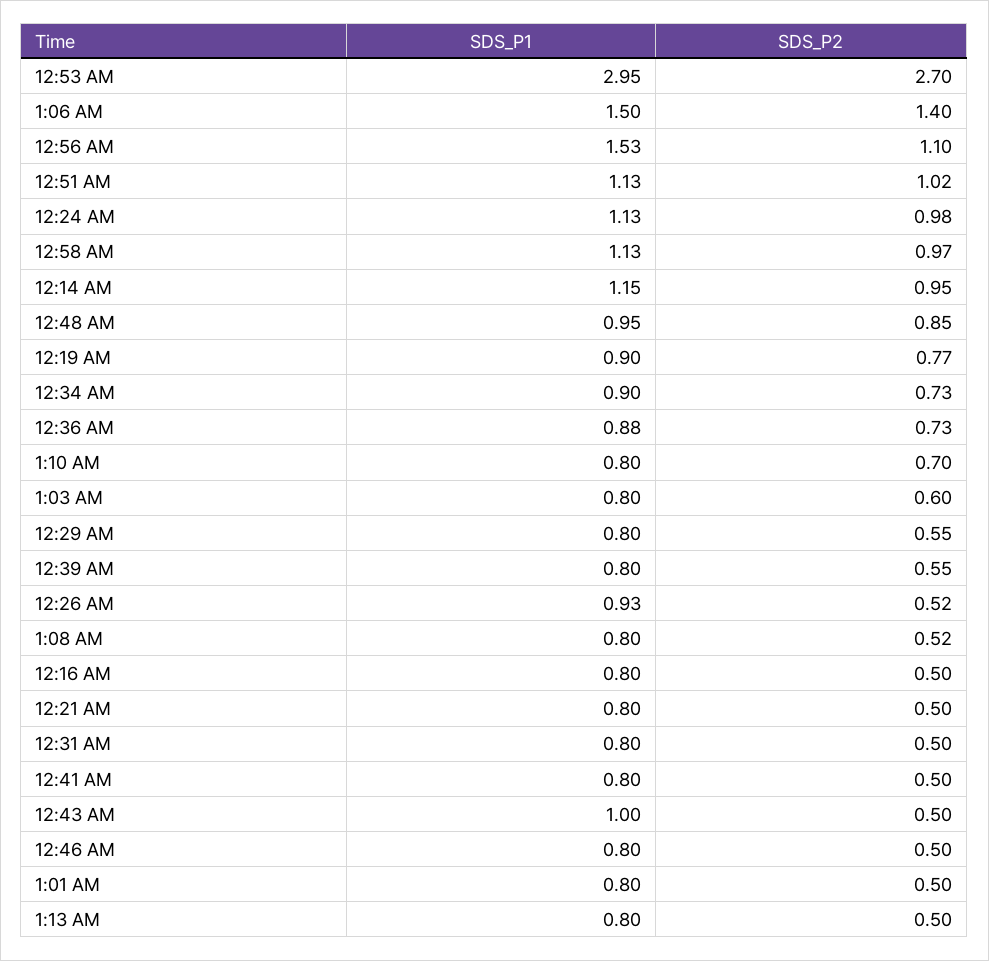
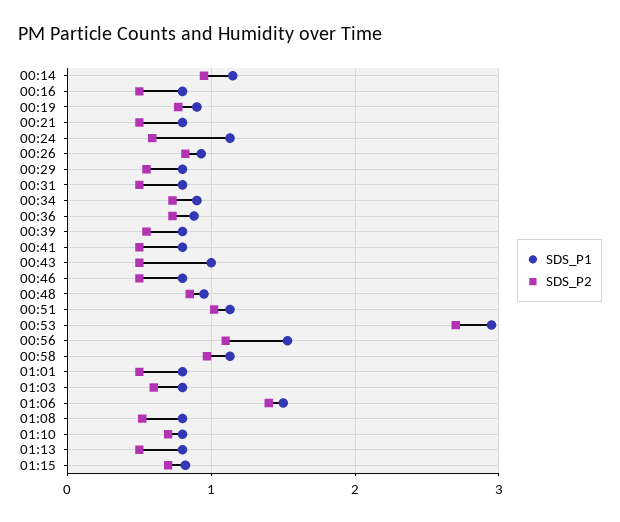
  {
    "SDS_P1": {
      "12:53 AM": 2.95,
      "1:06 AM": 1.5,
      "12:56 AM": 1.53,
      "12:51 AM": 1.13,
      "12:24 AM": 1.13,
      "12:58 AM": 1.13,
      "12:14 AM": 1.15,
      "12:48 AM": 0.95,
      "12:19 AM": 0.9,
      "12:34 AM": 0.9,
      "12:36 AM": 0.88,
      "1:10 AM": 0.8,
      "1:03 AM": 0.8,
      "12:29 AM": 0.8,
      "12:39 AM": 0.8,
      "12:26 AM": 0.93,
      "1:08 AM": 0.8,
      "12:16 AM": 0.8,
      "12:21 AM": 0.8,
      "12:31 AM": 0.8,
      "12:41 AM": 0.8,
      "12:43 AM": 1,
      "12:46 AM": 0.8,
      "1:01 AM": 0.8,
-     "1:13 AM": 0.8
+     "1:13 AM": 0.8,
+     "01:15": 0.8
    },
    "SDS_P2": {
      "12:53 AM": 2.7,
      "1:06 AM": 1.4,
      "12:56 AM": 1.1,
      "12:51 AM": 1.02,
-     "12:24 AM": 0.98,
+     "12:24 AM": 0.6,
      "12:58 AM": 0.97,
      "12:14 AM": 0.95,
      "12:48 AM": 0.85,
      "12:19 AM": 0.77,
      "12:34 AM": 0.73,
      "12:36 AM": 0.73,
      "1:10 AM": 0.7,
      "1:03 AM": 0.6,
      "12:29 AM": 0.55,
      "12:39 AM": 0.55,
-     "12:26 AM": 0.52,
+     "12:26 AM": 0.8,
      "1:08 AM": 0.52,
      "12:16 AM": 0.5,
      "12:21 AM": 0.5,
      "12:31 AM": 0.5,
      "12:41 AM": 0.5,
      "12:43 AM": 0.5,
      "12:46 AM": 0.5,
      "1:01 AM": 0.5,
-     "1:13 AM": 0.5
+     "1:13 AM": 0.5,
+     "01:15": 0.7
    }
  }

